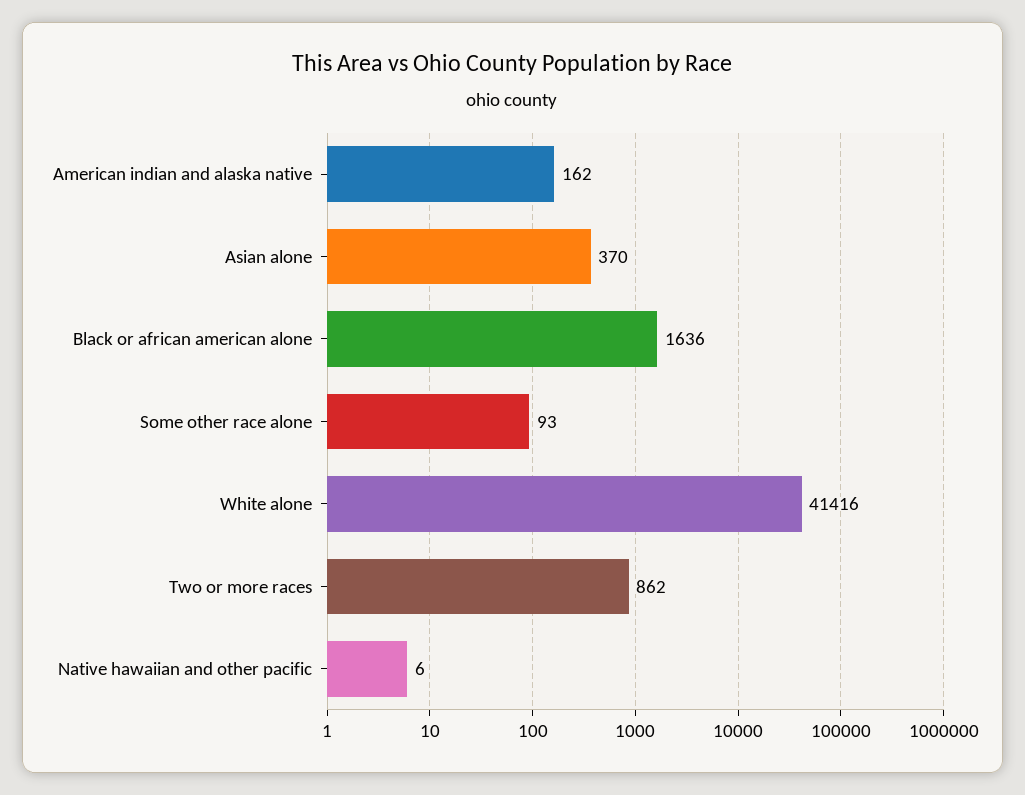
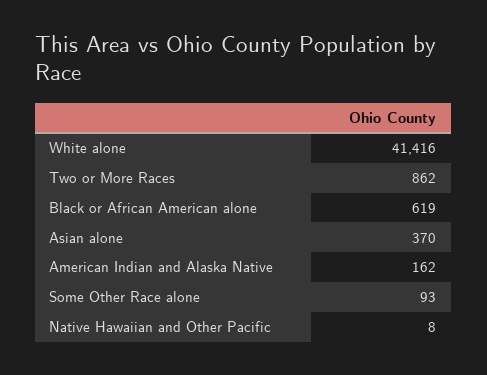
  {
    "American indian and alaska native": 162,
    "Asian alone": 370,
-   "Black or african american alone": 1636,
+   "Black or african american alone": 619,
    "Some other race alone": 93,
    "White alone": 41416,
    "Two or more races": 862,
-   "Native hawaiian and other pacific": 6
+   "Native hawaiian and other pacific": 8
  }

